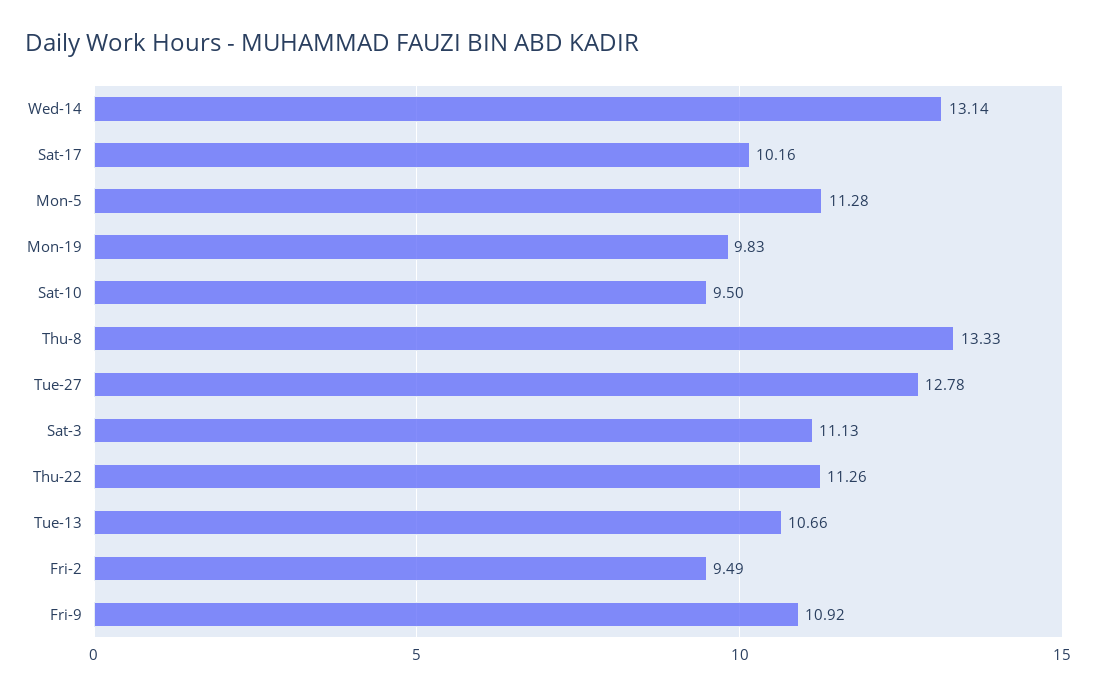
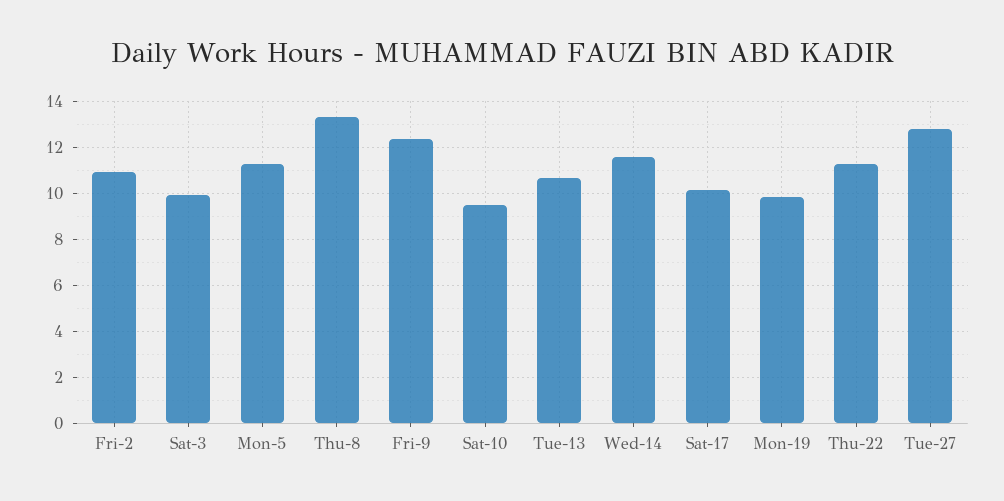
  {
-   "Wed-14": 13.14,
+   "Wed-14": 11.5,
    "Sat-17": 10.16,
    "Mon-5": 11.28,
    "Mon-19": 9.83,
    "Sat-10": 9.5,
    "Thu-8": 13.33,
    "Tue-27": 12.78,
-   "Sat-3": 11.13,
+   "Sat-3": 10,
    "Thu-22": 11.26,
    "Tue-13": 10.66,
-   "Fri-2": 9.49,
+   "Fri-2": 11,
-   "Fri-9": 10.92
+   "Fri-9": 12.5
  }

